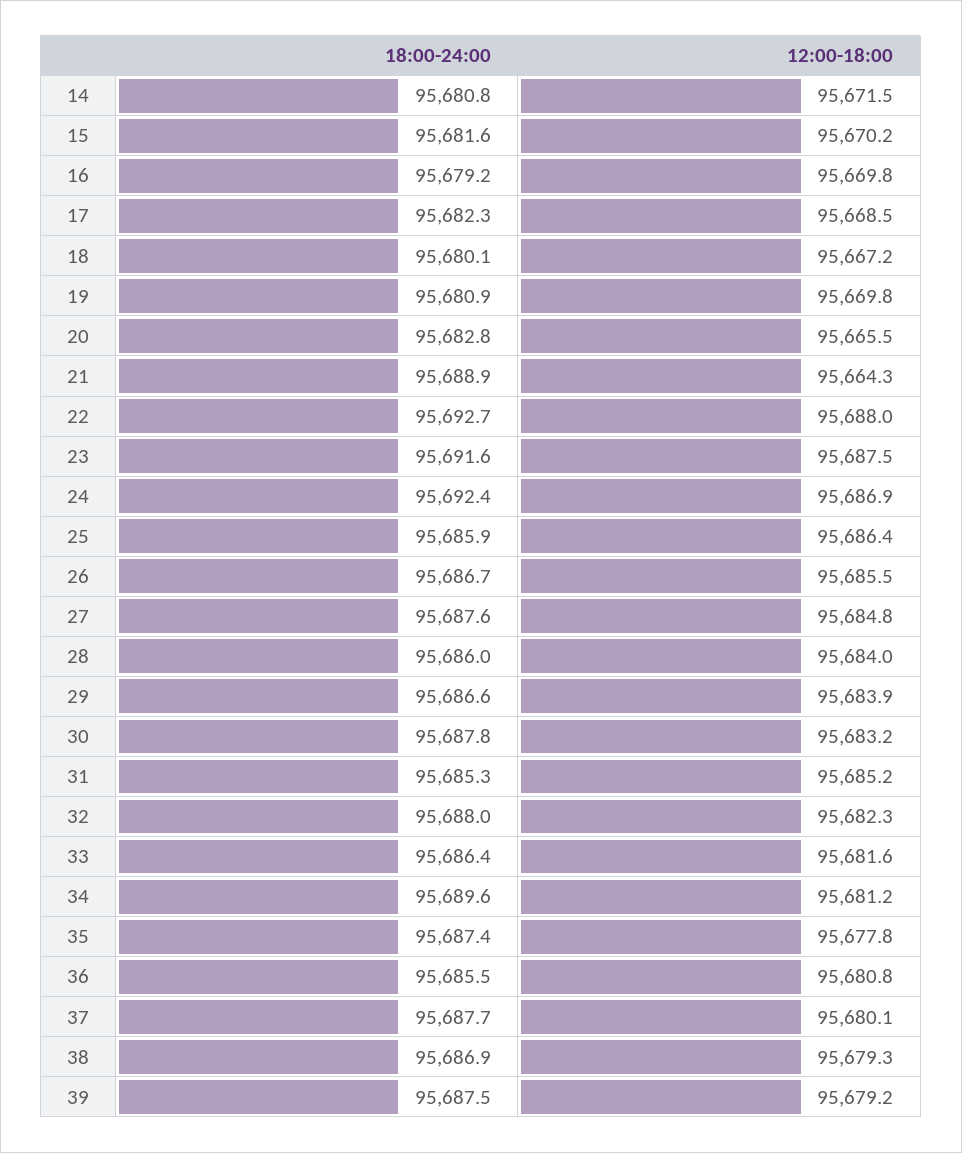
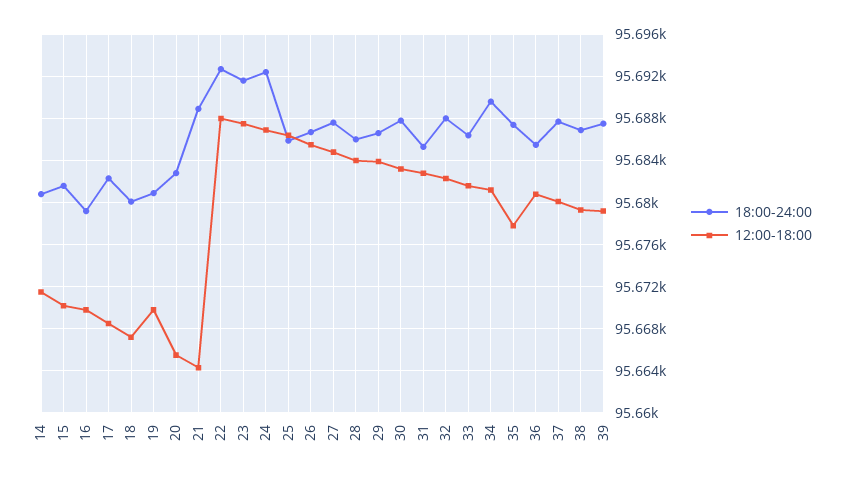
  {
    "18:00-24:00": {
      "14": 95680.8,
      "15": 95681.6,
      "16": 95679.2,
      "17": 95682.3,
      "18": 95680.1,
      "19": 95680.9,
      "20": 95682.8,
      "21": 95688.9,
      "22": 95692.7,
      "23": 95691.6,
      "24": 95692.4,
      "25": 95685.9,
      "26": 95686.7,
      "27": 95687.6,
      "28": 95686,
      "29": 95686.6,
      "30": 95687.8,
      "31": 95685.3,
      "32": 95688,
      "33": 95686.4,
      "34": 95689.6,
      "35": 95687.4,
      "36": 95685.5,
      "37": 95687.7,
      "38": 95686.9,
      "39": 95687.5
    },
    "12:00-18:00": {
      "14": 95671.5,
      "15": 95670.2,
      "16": 95669.8,
      "17": 95668.5,
      "18": 95667.2,
      "19": 95669.8,
      "20": 95665.5,
      "21": 95664.3,
      "22": 95688,
      "23": 95687.5,
      "24": 95686.9,
      "25": 95686.4,
      "26": 95685.5,
      "27": 95684.8,
      "28": 95684,
      "29": 95683.9,
      "30": 95683.2,
-     "31": 95685.2,
+     "31": 95683,
      "32": 95682.3,
      "33": 95681.6,
      "34": 95681.2,
      "35": 95677.8,
      "36": 95680.8,
      "37": 95680.1,
      "38": 95679.3,
      "39": 95679.2
    }
  }

